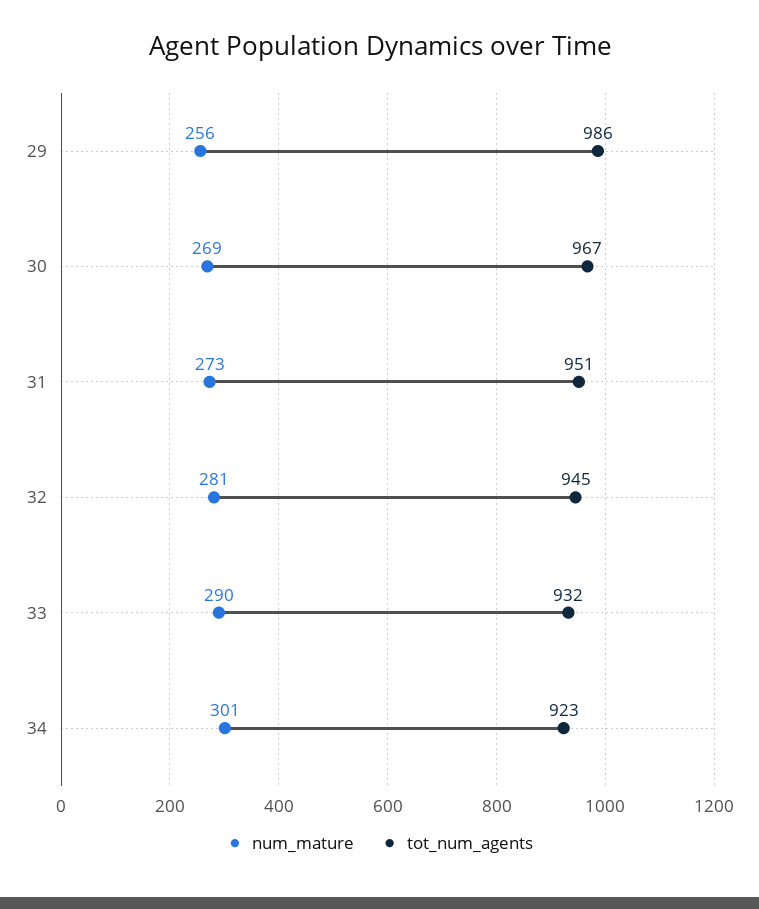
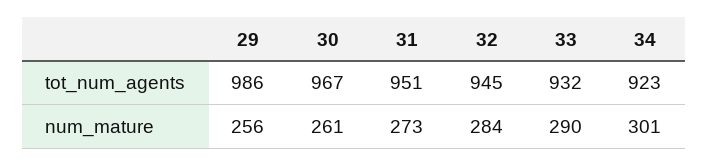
  {
    "num_mature": {
      "29": 256,
-     "30": 269,
+     "30": 261,
      "31": 273,
-     "32": 281,
+     "32": 284,
      "33": 290,
      "34": 301
    },
    "tot_num_agents": {
      "29": 986,
      "30": 967,
      "31": 951,
      "32": 945,
      "33": 932,
      "34": 923
    }
  }

